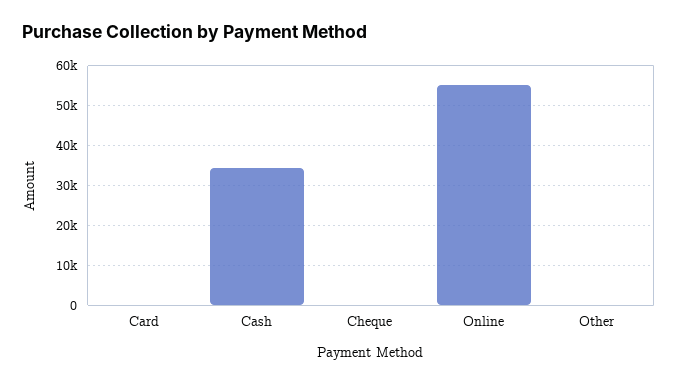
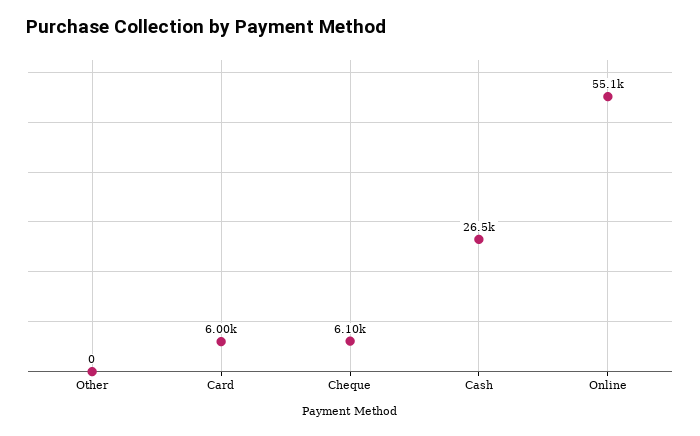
  {
-   "Card": 0,
+   "Card": 6000,
-   "Cash": 34000,
+   "Cash": 26500,
-   "Cheque": 0,
+   "Cheque": 6100,
    "Online": 55100,
    "Other": 0
  }

